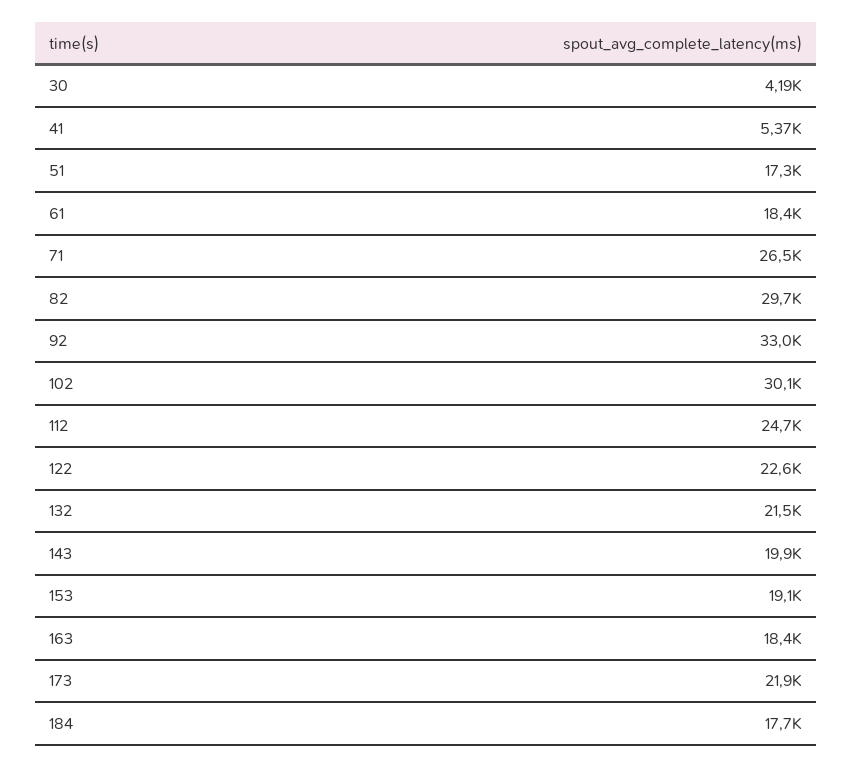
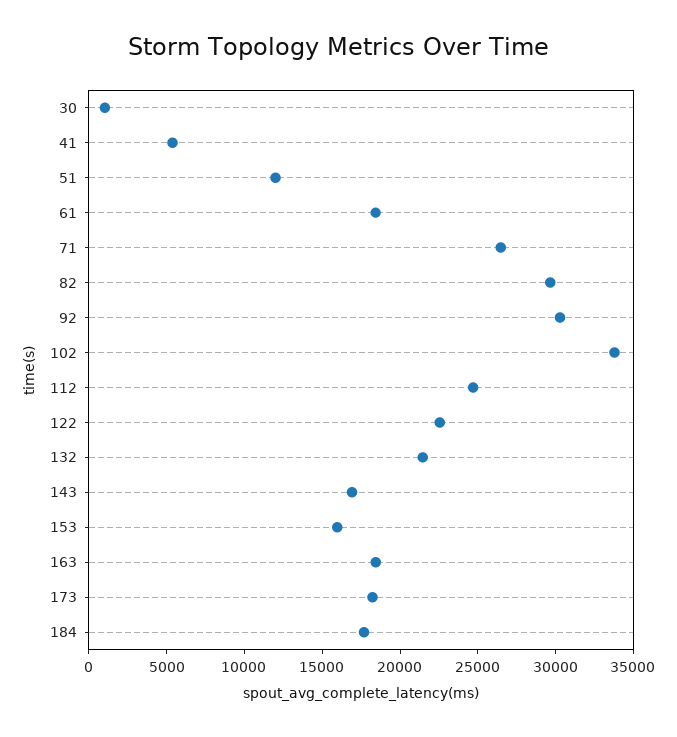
  {
-   "30": 4190,
+   "30": 1000,
    "41": 5370,
-   "51": 17300,
+   "51": 12000,
    "61": 18400,
    "71": 26500,
    "82": 29700,
-   "92": 33000,
+   "92": 30000,
-   "102": 30100,
+   "102": 34000,
    "112": 24700,
    "122": 22600,
    "132": 21500,
-   "143": 19900,
+   "143": 17000,
-   "153": 19100,
+   "153": 16000,
    "163": 18400,
-   "173": 21900,
+   "173": 18000,
    "184": 17700
  }

